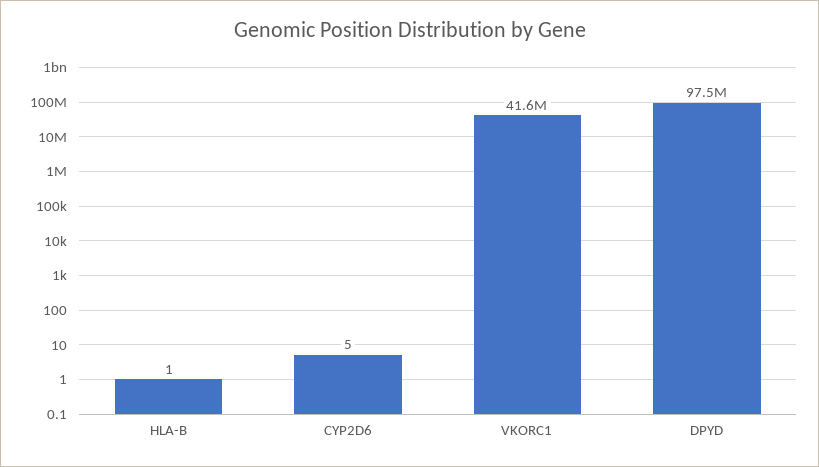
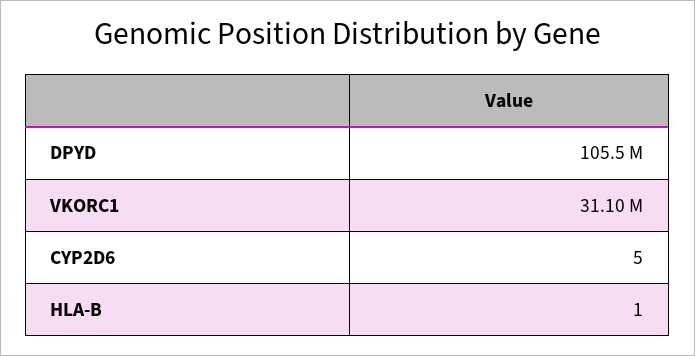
  {
    "HLA-B": 1,
    "CYP2D6": 5,
-   "VKORC1": 41600000,
+   "VKORC1": 31100000,
-   "DPYD": 97500000
+   "DPYD": 105500000
  }

